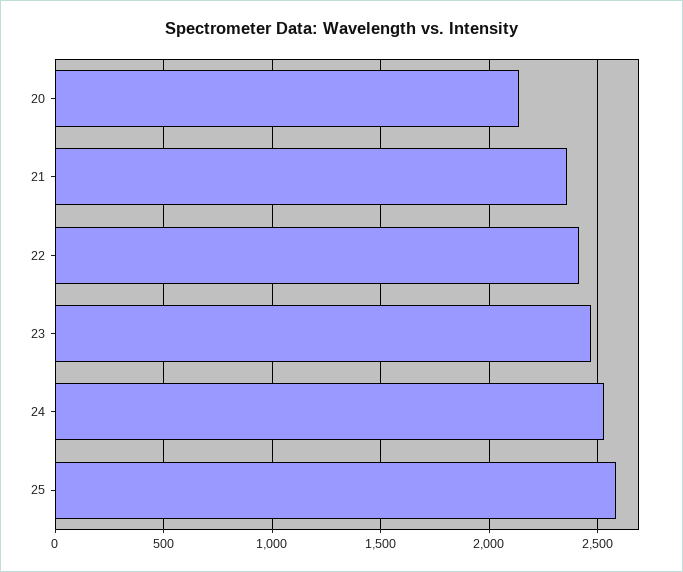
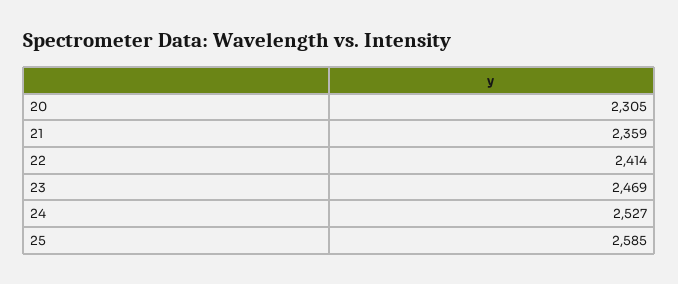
  {
-   "20": 2150,
+   "20": 2305,
    "21": 2359,
    "22": 2414,
    "23": 2469,
    "24": 2527,
    "25": 2585
  }

